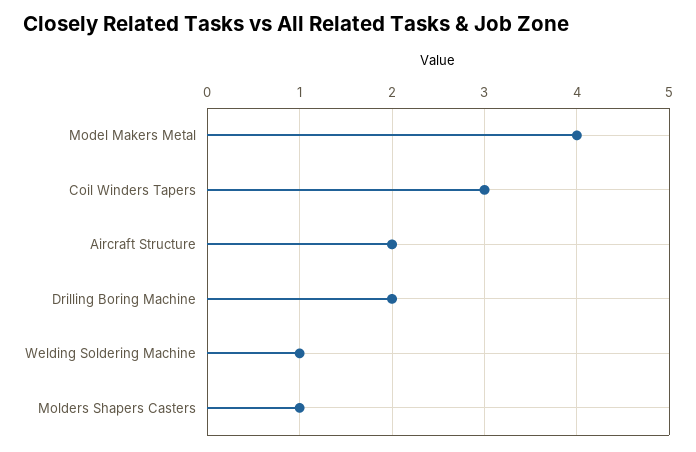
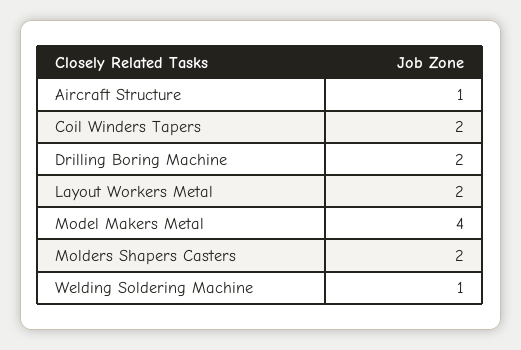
  {
    "Model Makers Metal": 4,
-   "Coil Winders Tapers": 3,
+   "Coil Winders Tapers": 2,
-   "Aircraft Structure": 2,
+   "Aircraft Structure": 1,
    "Drilling Boring Machine": 2,
    "Welding Soldering Machine": 1,
-   "Molders Shapers Casters": 1
+   "Molders Shapers Casters": 2,
+   "Layout Workers Metal": 2
  }

